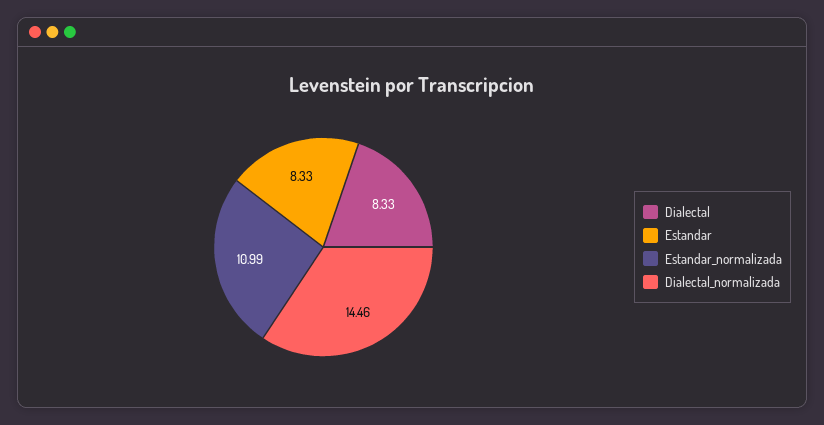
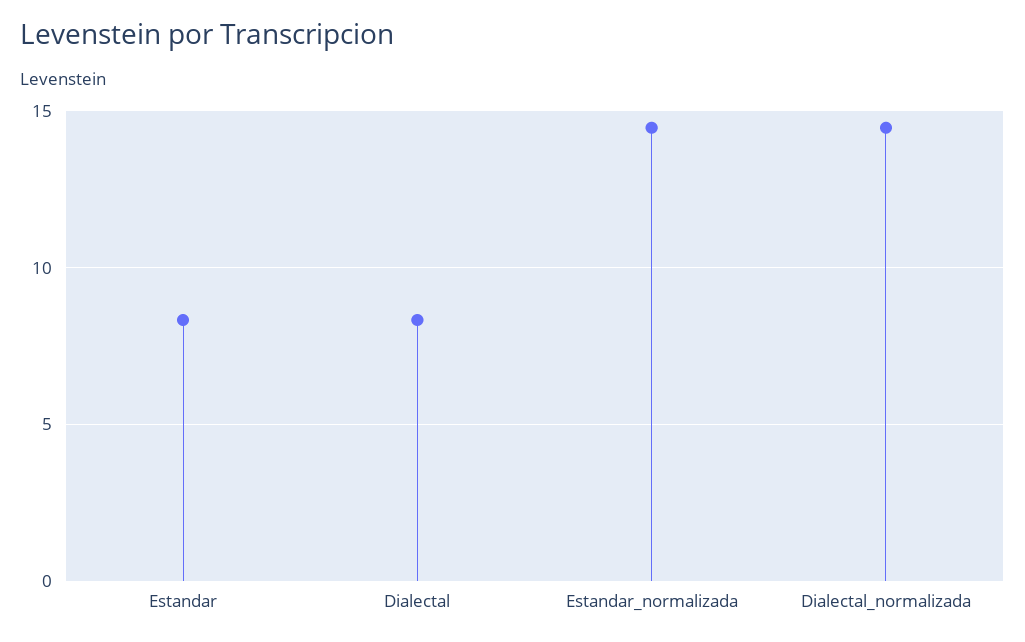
  {
    "Dialectal": 8.33,
    "Estandar": 8.33,
-   "Estandar_normalizada": 10.99,
+   "Estandar_normalizada": 14.5,
    "Dialectal_normalizada": 14.46
  }

